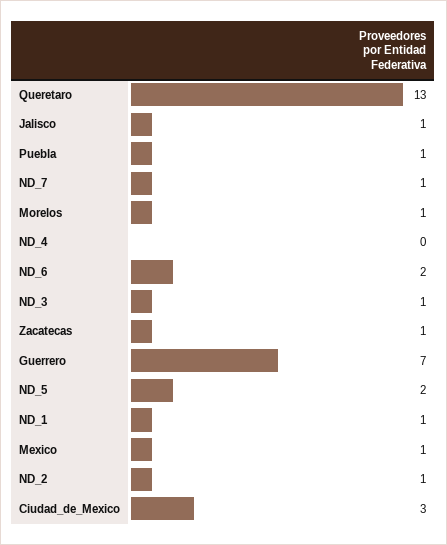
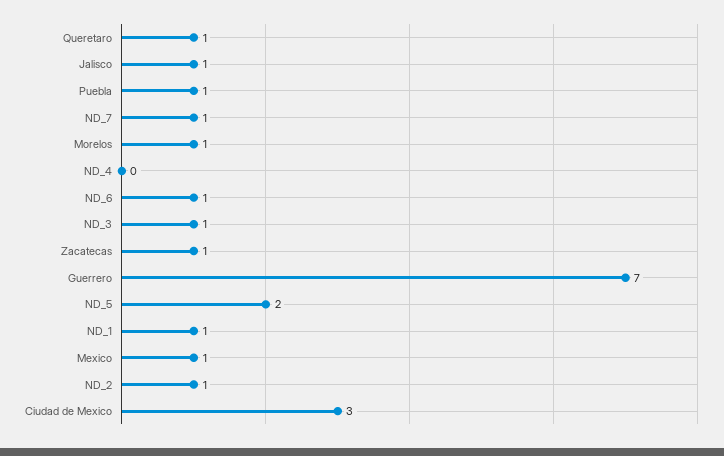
  {
-   "Queretaro": 13,
+   "Queretaro": 1,
    "Jalisco": 1,
    "Puebla": 1,
    "ND_7": 1,
    "Morelos": 1,
    "ND_4": 0,
-   "ND_6": 2,
+   "ND_6": 1,
    "ND_3": 1,
    "Zacatecas": 1,
    "Guerrero": 7,
    "ND_5": 2,
    "ND_1": 1,
    "Mexico": 1,
    "ND_2": 1,
    "Ciudad_de_Mexico": 3
  }

